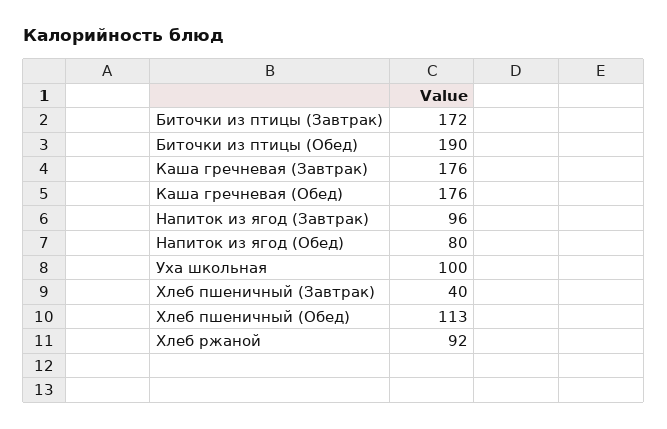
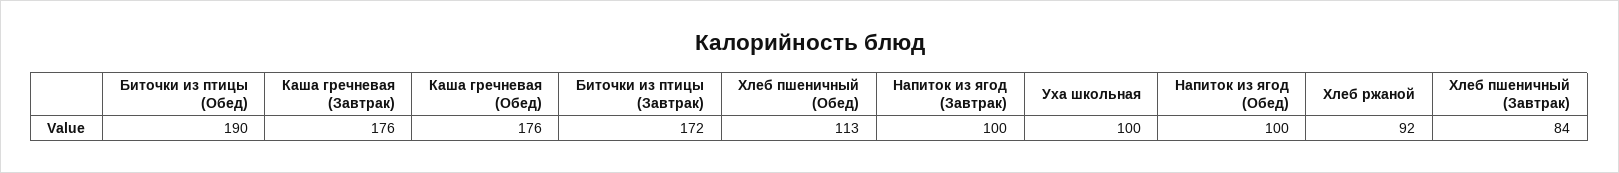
  {
    "Биточки из птицы (Завтрак)": 172,
    "Биточки из птицы (Обед)": 190,
    "Каша гречневая (Завтрак)": 176,
    "Каша гречневая (Обед)": 176,
-   "Напиток из ягод (Завтрак)": 96,
+   "Напиток из ягод (Завтрак)": 100,
-   "Напиток из ягод (Обед)": 80,
+   "Напиток из ягод (Обед)": 100,
    "Уха школьная": 100,
-   "Хлеб пшеничный (Завтрак)": 40,
+   "Хлеб пшеничный (Завтрак)": 84,
    "Хлеб пшеничный (Обед)": 113,
    "Хлеб ржаной": 92
  }

